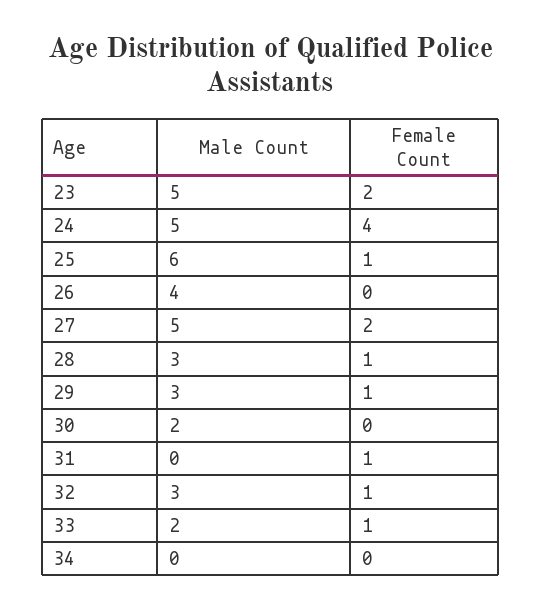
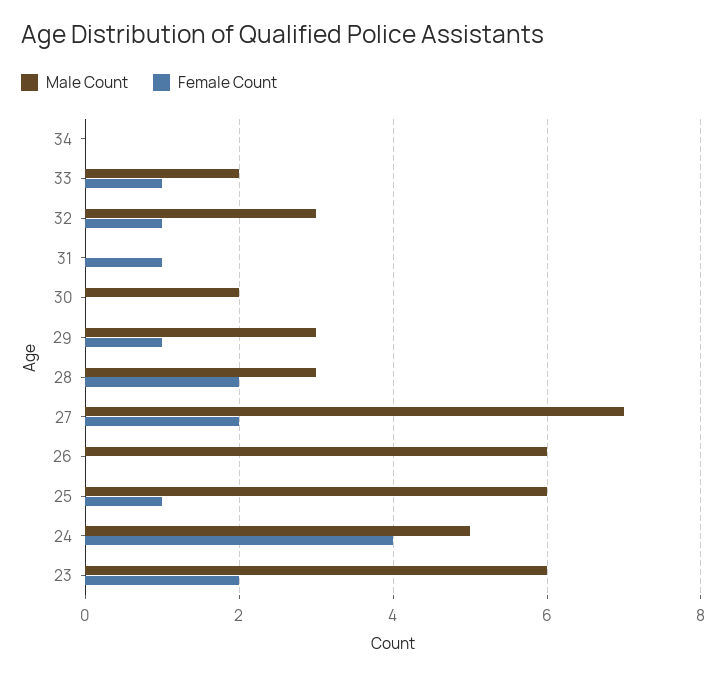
  {
    "Male Count": {
-     "23": 5,
+     "23": 6,
      "24": 5,
      "25": 6,
-     "26": 4,
+     "26": 6,
-     "27": 5,
+     "27": 7,
      "28": 3,
      "29": 3,
      "30": 2,
      "31": 0,
      "32": 3,
      "33": 2,
      "34": 0
    },
    "Female Count": {
      "23": 2,
      "24": 4,
      "25": 1,
      "26": 0,
      "27": 2,
-     "28": 1,
+     "28": 2,
      "29": 1,
      "30": 0,
      "31": 1,
      "32": 1,
      "33": 1,
      "34": 0
    }
  }

